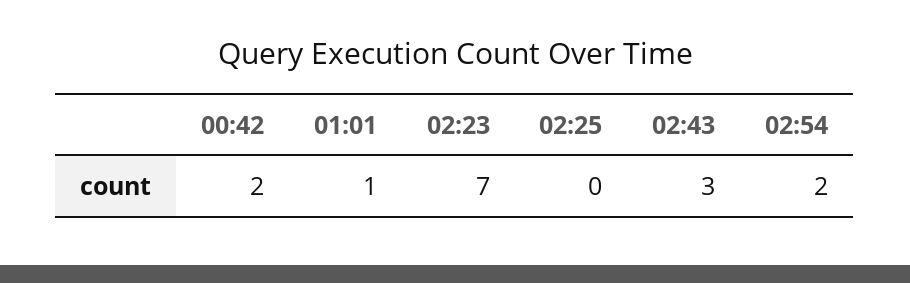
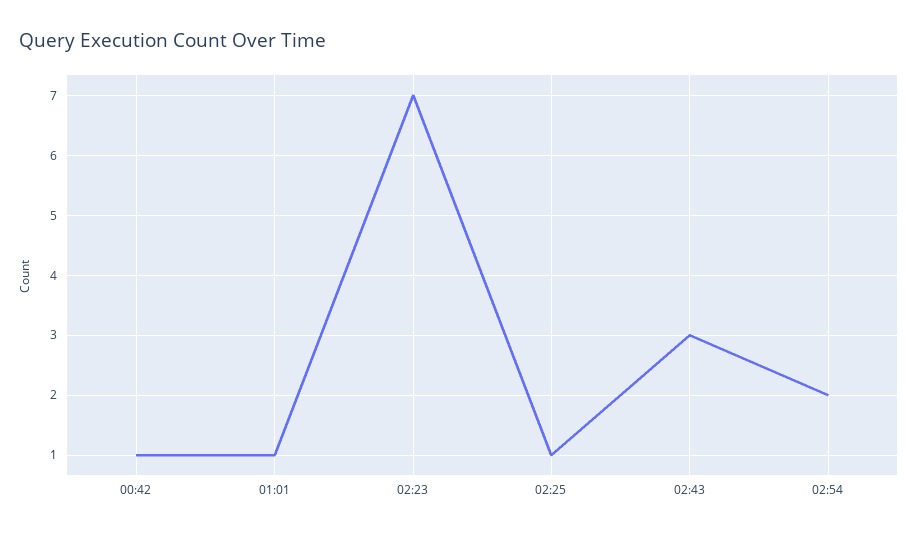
  {
-   "00:42": 2,
+   "00:42": 1,
    "01:01": 1,
    "02:23": 7,
-   "02:25": 0,
+   "02:25": 1,
    "02:43": 3,
    "02:54": 2
  }

